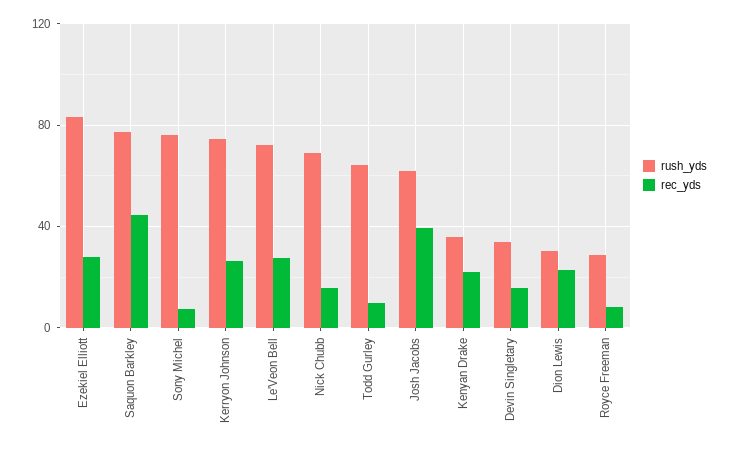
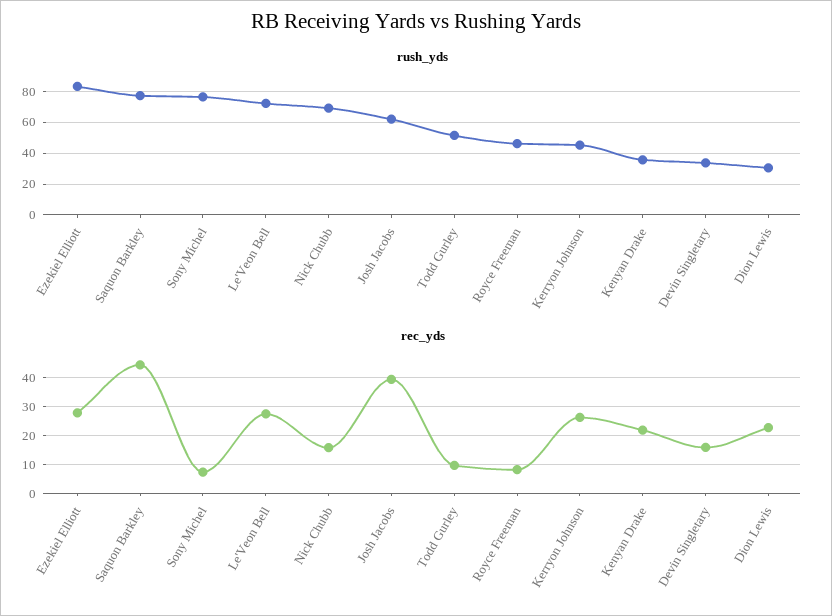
  {
    "rush_yds": {
      "Ezekiel Elliott": 85,
      "Saquon Barkley": 75,
      "Sony Michel": 75,
-     "Kerryon Johnson": 75,
+     "Kerryon Johnson": 45,
      "Le'Veon Bell": 70,
      "Nick Chubb": 70,
-     "Todd Gurley": 65,
+     "Todd Gurley": 50,
      "Josh Jacobs": 60,
      "Kenyan Drake": 35,
      "Devin Singletary": 35,
      "Dion Lewis": 30,
-     "Royce Freeman": 30
+     "Royce Freeman": 45
    },
    "rec_yds": {
      "Ezekiel Elliott": 27.5,
      "Saquon Barkley": 45,
      "Sony Michel": 7.5,
      "Kerryon Johnson": 27.5,
      "Le'Veon Bell": 27.5,
      "Nick Chubb": 15,
      "Todd Gurley": 10,
      "Josh Jacobs": 40,
      "Kenyan Drake": 22.5,
      "Devin Singletary": 15,
      "Dion Lewis": 22.5,
      "Royce Freeman": 7.5
    }
  }

